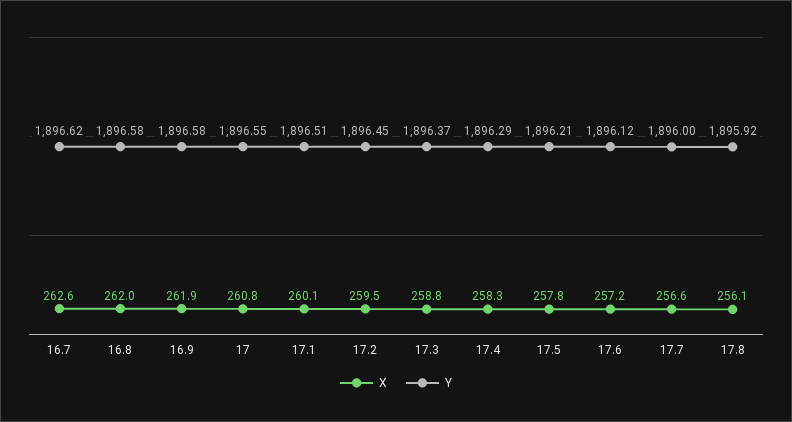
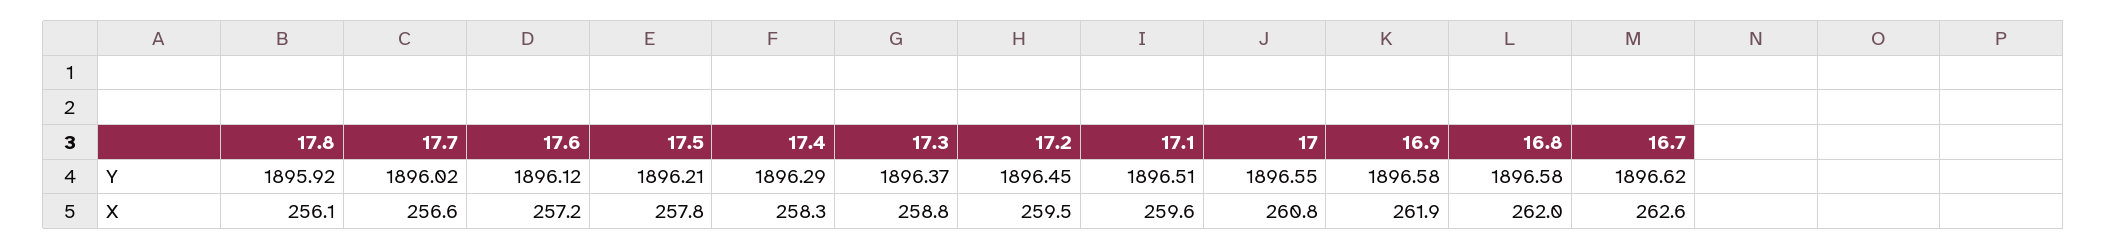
  {
    "X": {
      "16.7": 262.6,
      "16.8": 262,
      "16.9": 261.9,
      "17": 260.8,
-     "17.1": 260.1,
+     "17.1": 259.6,
      "17.2": 259.5,
      "17.3": 258.8,
      "17.4": 258.3,
      "17.5": 257.8,
      "17.6": 257.2,
      "17.7": 256.6,
      "17.8": 256.1
    },
    "Y": {
      "16.7": 1896.62,
      "16.8": 1896.58,
      "16.9": 1896.58,
      "17": 1896.55,
      "17.1": 1896.51,
      "17.2": 1896.45,
      "17.3": 1896.37,
      "17.4": 1896.29,
      "17.5": 1896.21,
      "17.6": 1896.12,
-     "17.7": 1896,
+     "17.7": 1896.02,
      "17.8": 1895.92
    }
  }

